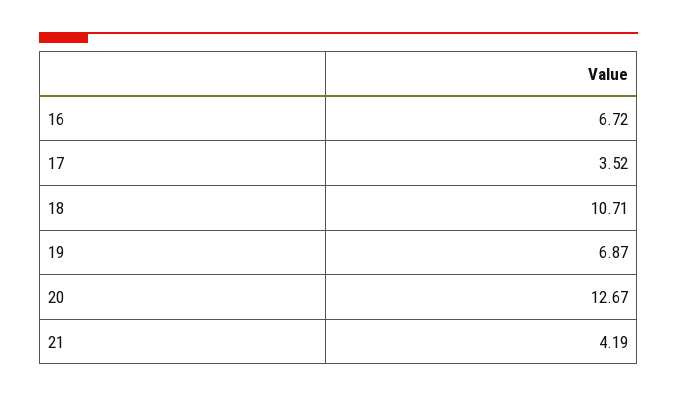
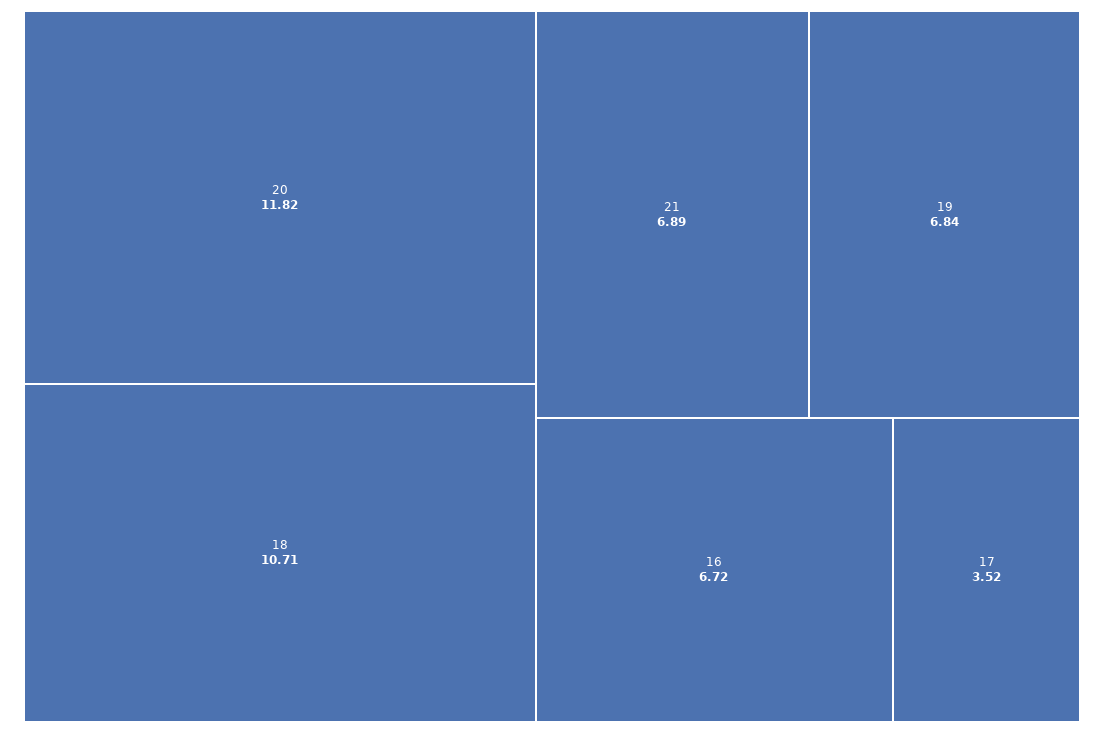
  {
    "16": 6.72,
    "17": 3.52,
    "18": 10.71,
-   "19": 6.87,
+   "19": 6.84,
-   "20": 12.67,
+   "20": 11.82,
-   "21": 4.19
+   "21": 6.89
  }

